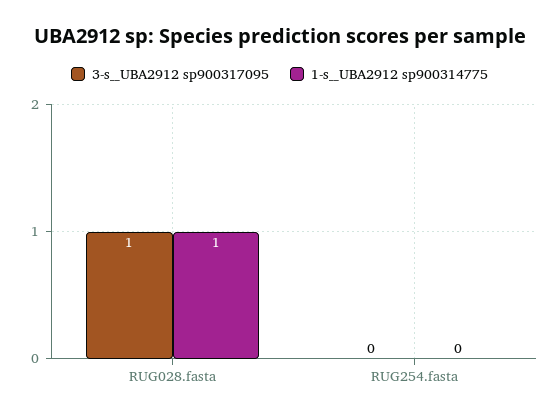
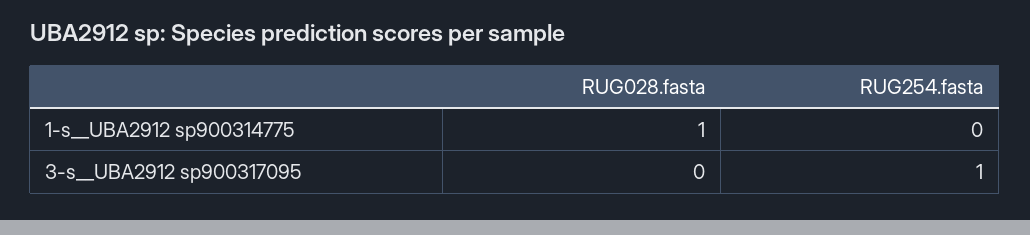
  {
    "3-s__UBA2912 sp900317095": {
-     "RUG028.fasta": 1,
+     "RUG028.fasta": 0,
-     "RUG254.fasta": 0
+     "RUG254.fasta": 1
    },
    "1-s__UBA2912 sp900314775": {
      "RUG028.fasta": 1,
      "RUG254.fasta": 0
    }
  }

